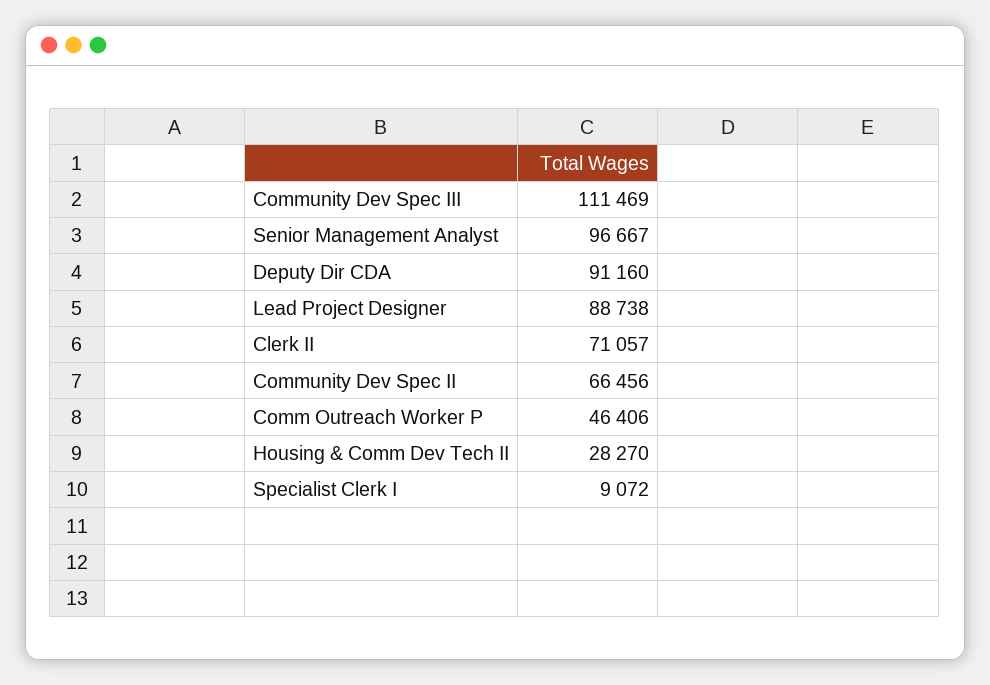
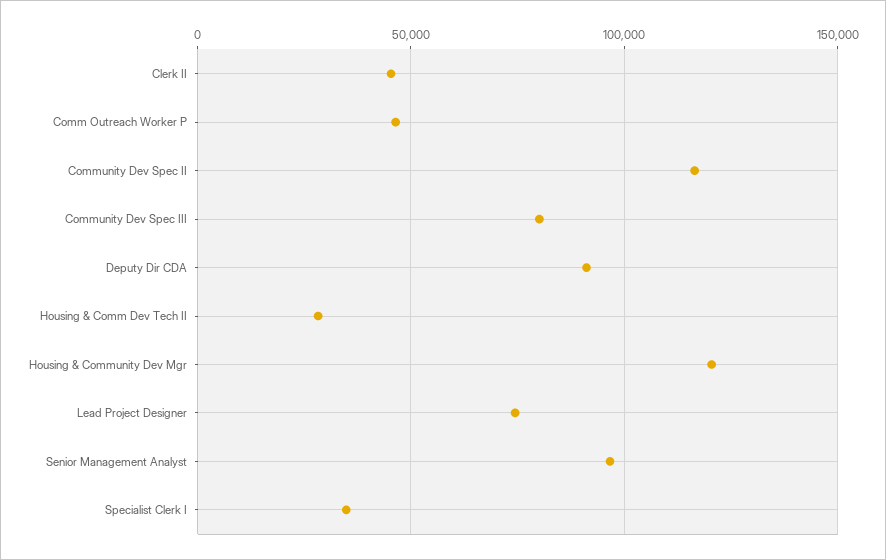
  {
-   "Community Dev Spec III": 111469,
+   "Community Dev Spec III": 80000,
    "Senior Management Analyst": 96667,
    "Deputy Dir CDA": 91160,
-   "Lead Project Designer": 88738,
+   "Lead Project Designer": 75000,
-   "Clerk II": 71057,
+   "Clerk II": 45000,
-   "Community Dev Spec II": 66456,
+   "Community Dev Spec II": 115000,
    "Comm Outreach Worker P": 46406,
    "Housing & Comm Dev Tech II": 28270,
-   "Specialist Clerk I": 9072
+   "Specialist Clerk I": 35000,
+   "Housing & Community Dev Mgr": 120000
  }

